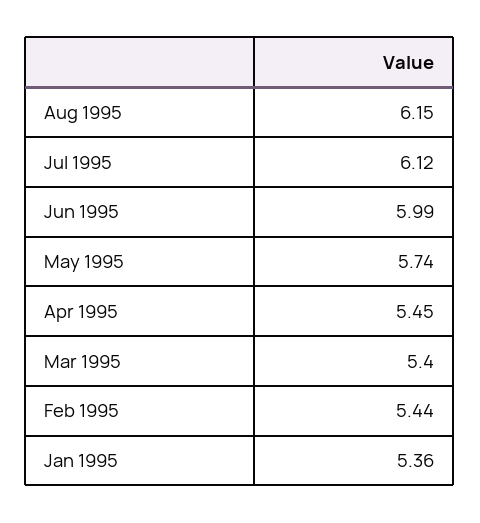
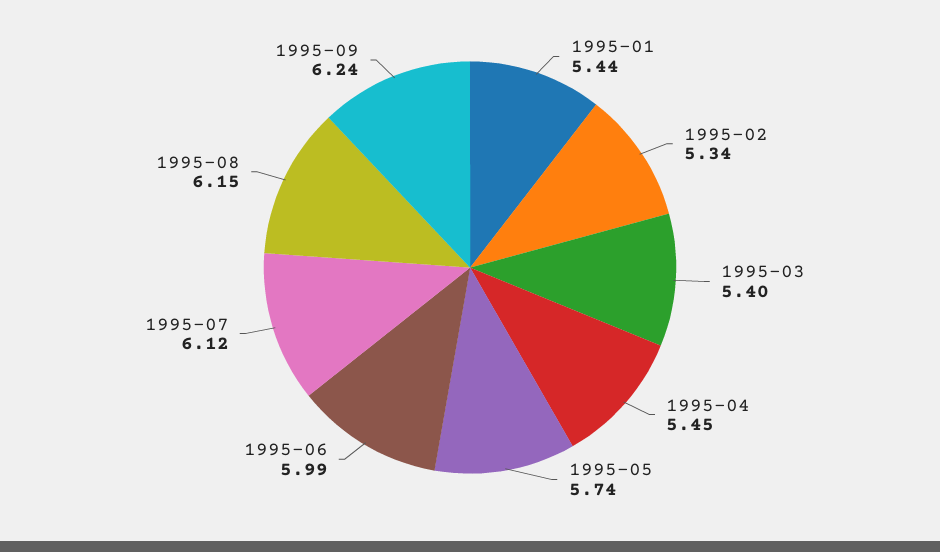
  {
    "Aug 1995": 6.15,
    "Jul 1995": 6.12,
    "Jun 1995": 5.99,
    "May 1995": 5.74,
    "Apr 1995": 5.45,
    "Mar 1995": 5.4,
-   "Feb 1995": 5.44,
+   "Feb 1995": 5.34,
-   "Jan 1995": 5.36
+   "Jan 1995": 5.44,
+   "1995-09": 6.24
  }

